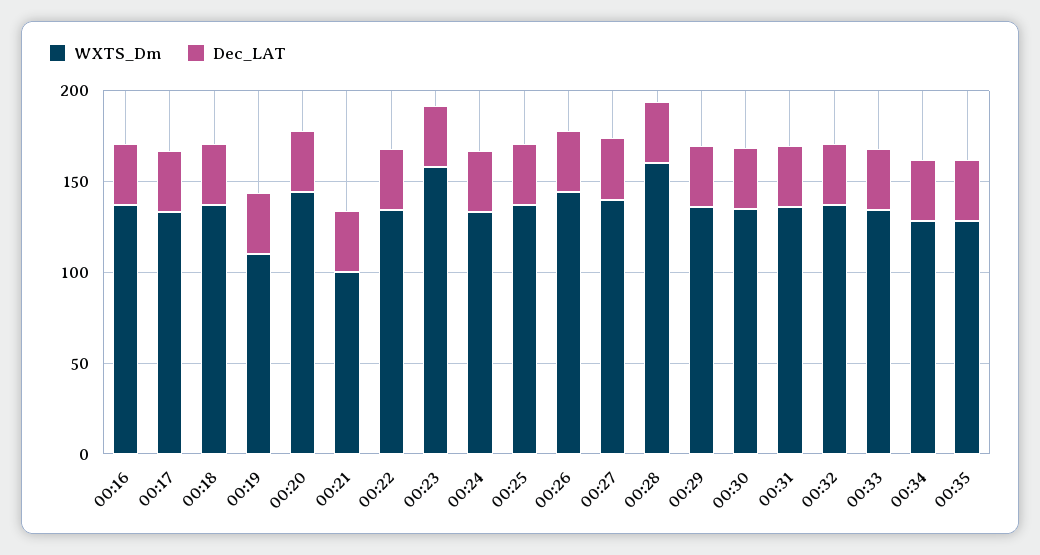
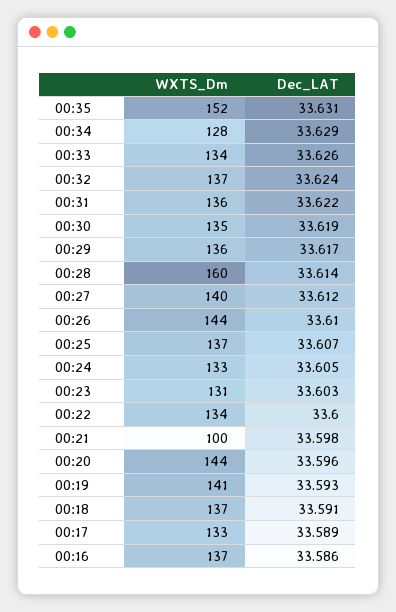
  {
    "WXTS_Dm": {
      "00:16": 137,
      "00:17": 133,
      "00:18": 137,
-     "00:19": 110,
+     "00:19": 141,
      "00:20": 144,
      "00:21": 100,
      "00:22": 134,
-     "00:23": 160,
+     "00:23": 131,
      "00:24": 133,
      "00:25": 137,
      "00:26": 144,
      "00:27": 140,
      "00:28": 160,
      "00:29": 136,
      "00:30": 135,
      "00:31": 136,
      "00:32": 137,
      "00:33": 134,
      "00:34": 128,
-     "00:35": 130
+     "00:35": 152
    },
    "Dec_LAT": {
      "00:16": 33.586,
      "00:17": 33.589,
      "00:18": 33.591,
      "00:19": 33.593,
      "00:20": 33.596,
      "00:21": 33.598,
      "00:22": 33.6,
      "00:23": 33.603,
      "00:24": 33.605,
      "00:25": 33.607,
      "00:26": 33.61,
      "00:27": 33.612,
      "00:28": 33.614,
      "00:29": 33.617,
      "00:30": 33.619,
      "00:31": 33.622,
      "00:32": 33.624,
      "00:33": 33.626,
      "00:34": 33.629,
      "00:35": 33.631
    }
  }

